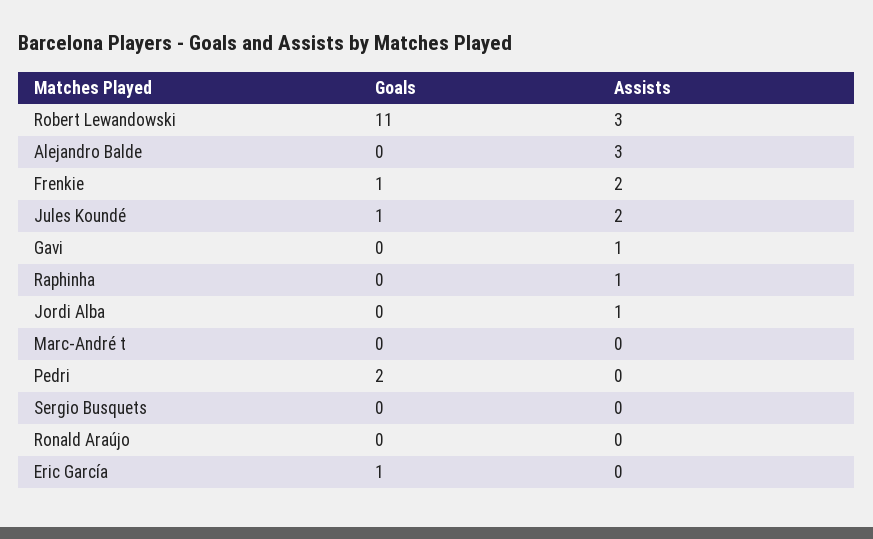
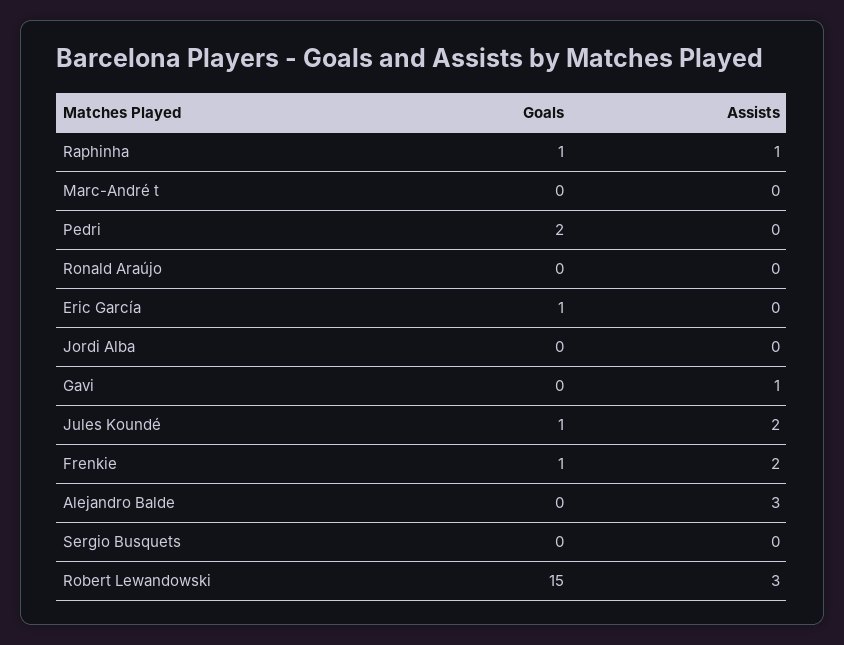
  {
    "Goals": {
-     "Robert Lewandowski": 11,
+     "Robert Lewandowski": 15,
      "Alejandro Balde": 0,
      "Frenkie": 1,
      "Jules Koundé": 1,
      "Gavi": 0,
-     "Raphinha": 0,
+     "Raphinha": 1,
      "Jordi Alba": 0,
      "Marc-André t": 0,
      "Pedri": 2,
      "Sergio Busquets": 0,
      "Ronald Araújo": 0,
      "Eric García": 1
    },
    "Assists": {
      "Robert Lewandowski": 3,
      "Alejandro Balde": 3,
      "Frenkie": 2,
      "Jules Koundé": 2,
      "Gavi": 1,
      "Raphinha": 1,
-     "Jordi Alba": 1,
+     "Jordi Alba": 0,
      "Marc-André t": 0,
      "Pedri": 0,
      "Sergio Busquets": 0,
      "Ronald Araújo": 0,
      "Eric García": 0
    }
  }

